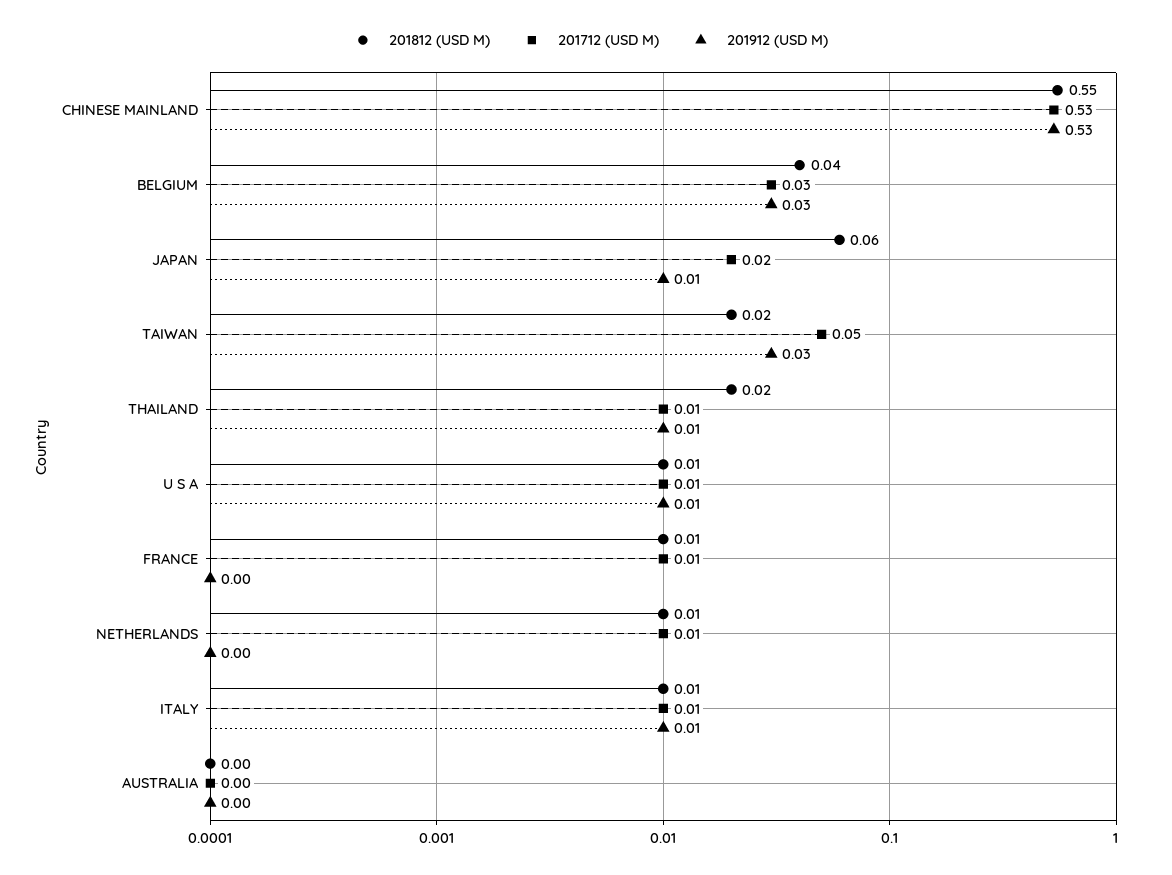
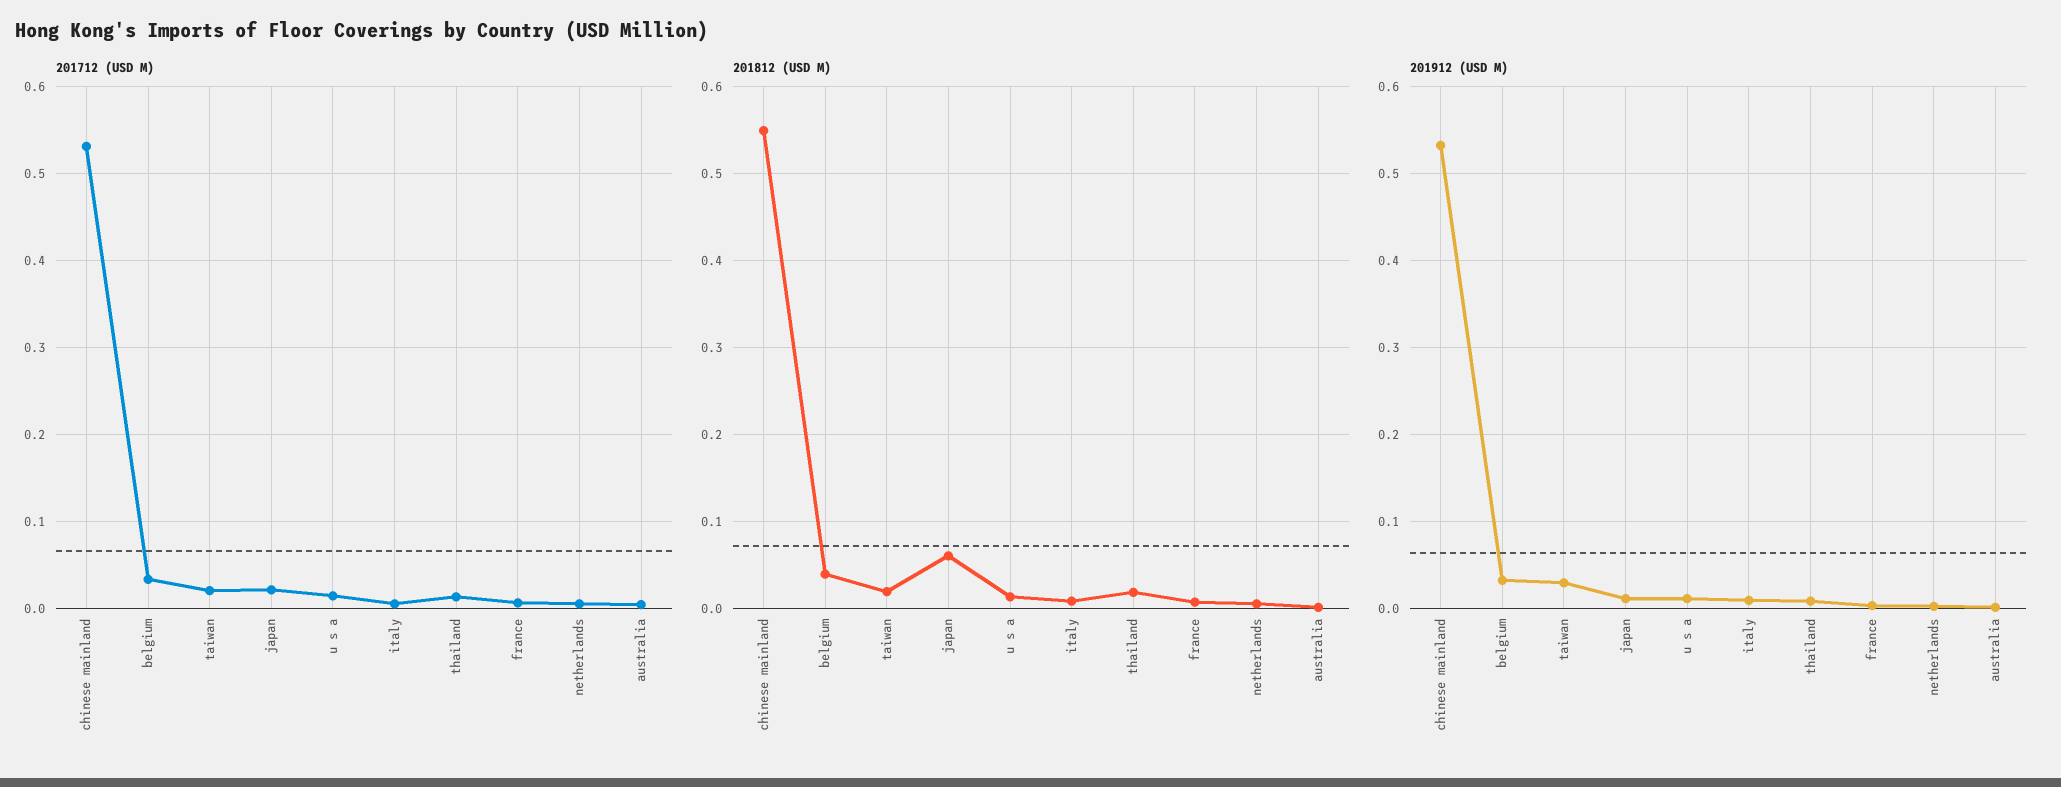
  {
    "201812 (USD M)": {
      "CHINESE MAINLAND": 0.55,
      "BELGIUM": 0.04,
      "JAPAN": 0.06,
      "TAIWAN": 0.02,
      "THAILAND": 0.02,
      "U S A": 0.01,
      "FRANCE": 0.01,
      "NETHERLANDS": 0.01,
      "ITALY": 0.01,
      "AUSTRALIA": 0
    },
    "201712 (USD M)": {
      "CHINESE MAINLAND": 0.53,
      "BELGIUM": 0.03,
      "JAPAN": 0.02,
-     "TAIWAN": 0.05,
+     "TAIWAN": 0.02,
      "THAILAND": 0.01,
      "U S A": 0.01,
      "FRANCE": 0.01,
      "NETHERLANDS": 0.01,
      "ITALY": 0.01,
      "AUSTRALIA": 0
    },
    "201912 (USD M)": {
      "CHINESE MAINLAND": 0.53,
      "BELGIUM": 0.03,
      "JAPAN": 0.01,
      "TAIWAN": 0.03,
      "THAILAND": 0.01,
      "U S A": 0.01,
      "FRANCE": 0,
      "NETHERLANDS": 0,
      "ITALY": 0.01,
      "AUSTRALIA": 0
    }
  }

